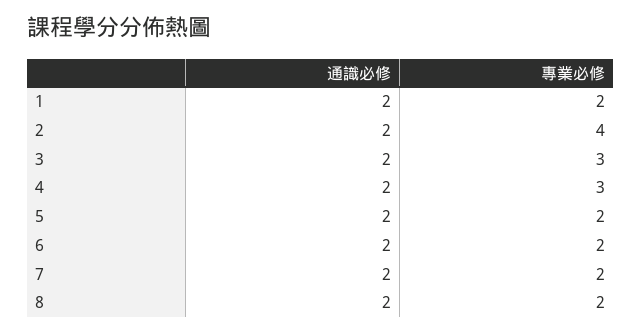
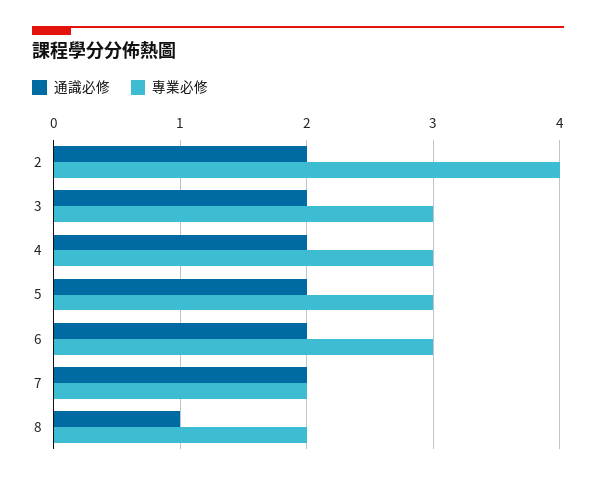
  {
    "通識必修": {
-     "1": 2,
      "2": 2,
      "3": 2,
      "4": 2,
      "5": 2,
      "6": 2,
      "7": 2,
-     "8": 2
+     "8": 1
    },
    "專業必修": {
-     "1": 2,
      "2": 4,
      "3": 3,
      "4": 3,
-     "5": 2,
+     "5": 3,
-     "6": 2,
+     "6": 3,
      "7": 2,
      "8": 2
    }
  }

